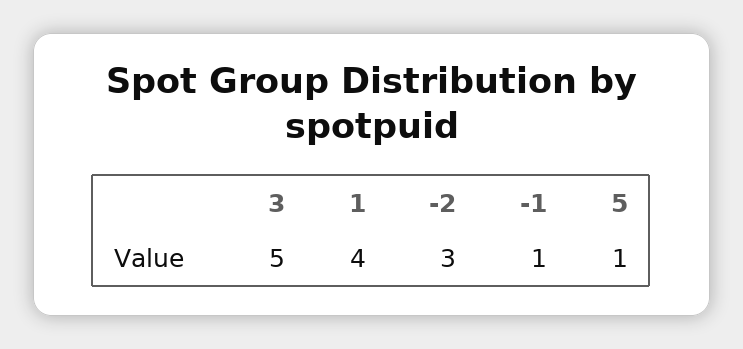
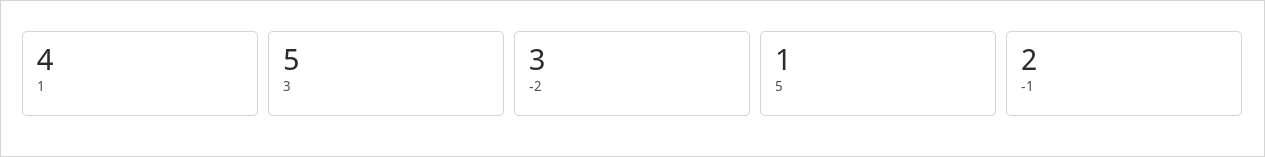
  {
    "3": 5,
    "1": 4,
    "-2": 3,
-   "-1": 1,
+   "-1": 2,
    "5": 1
  }

